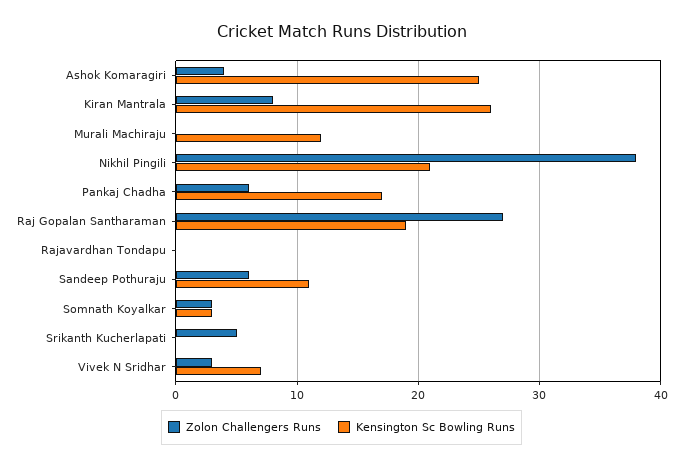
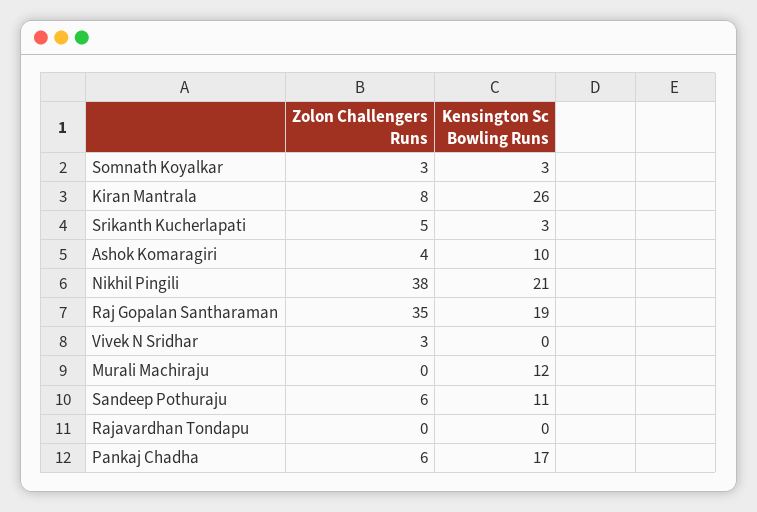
  {
    "Zolon Challengers Runs": {
      "Ashok Komaragiri": 4,
      "Kiran Mantrala": 8,
      "Murali Machiraju": 0,
      "Nikhil Pingili": 38,
      "Pankaj Chadha": 6,
-     "Raj Gopalan Santharaman": 27,
+     "Raj Gopalan Santharaman": 35,
      "Rajavardhan Tondapu": 0,
      "Sandeep Pothuraju": 6,
      "Somnath Koyalkar": 3,
      "Srikanth Kucherlapati": 5,
      "Vivek N Sridhar": 3
    },
    "Kensington Sc Bowling Runs": {
-     "Ashok Komaragiri": 25,
+     "Ashok Komaragiri": 10,
      "Kiran Mantrala": 26,
      "Murali Machiraju": 12,
      "Nikhil Pingili": 21,
      "Pankaj Chadha": 17,
      "Raj Gopalan Santharaman": 19,
      "Rajavardhan Tondapu": 0,
      "Sandeep Pothuraju": 11,
      "Somnath Koyalkar": 3,
-     "Srikanth Kucherlapati": 0,
+     "Srikanth Kucherlapati": 3,
-     "Vivek N Sridhar": 7
+     "Vivek N Sridhar": 0
    }
  }

